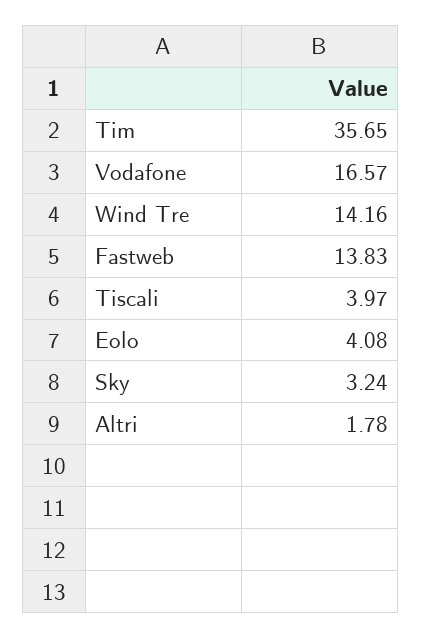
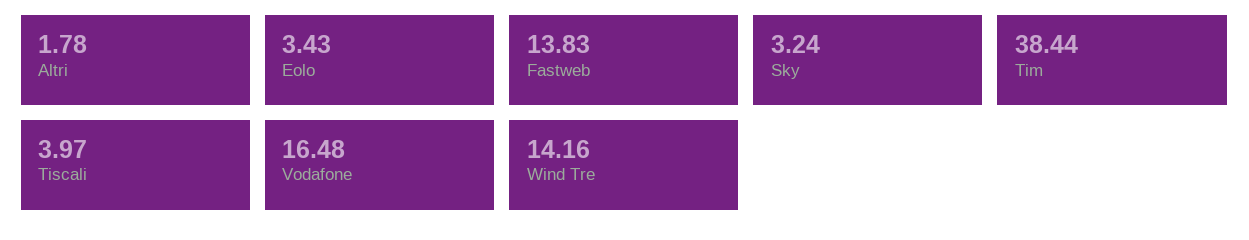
  {
-   "Tim": 35.65,
+   "Tim": 38.44,
-   "Vodafone": 16.57,
+   "Vodafone": 16.48,
    "Wind Tre": 14.16,
    "Fastweb": 13.83,
    "Tiscali": 3.97,
-   "Eolo": 4.08,
+   "Eolo": 3.43,
    "Sky": 3.24,
    "Altri": 1.78
  }

